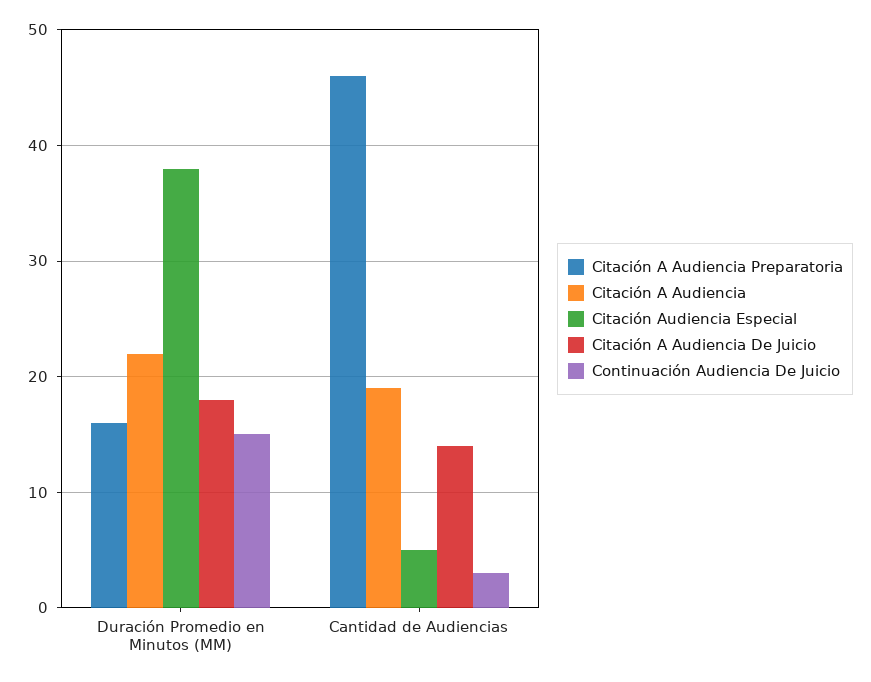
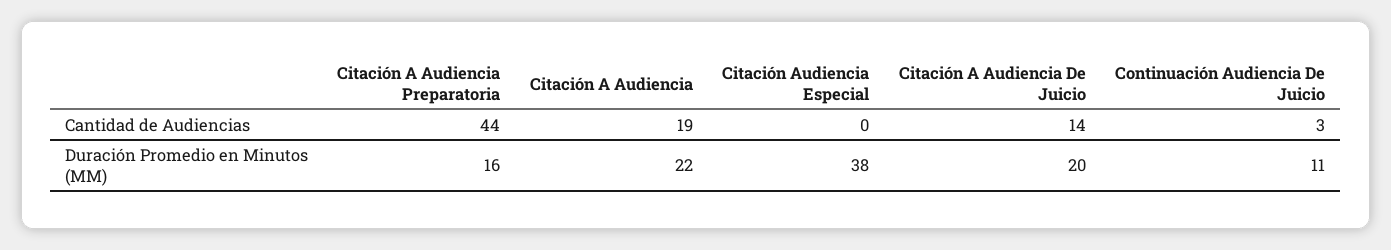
  {
    "Citación A Audiencia Preparatoria": {
      "Duración Promedio en Minutos (MM)": 16,
-     "Cantidad de Audiencias": 46
+     "Cantidad de Audiencias": 44
    },
    "Citación A Audiencia": {
      "Duración Promedio en Minutos (MM)": 22,
      "Cantidad de Audiencias": 19
    },
    "Citación Audiencia Especial": {
      "Duración Promedio en Minutos (MM)": 38,
-     "Cantidad de Audiencias": 5
+     "Cantidad de Audiencias": 0
    },
    "Citación A Audiencia De Juicio": {
-     "Duración Promedio en Minutos (MM)": 18,
+     "Duración Promedio en Minutos (MM)": 20,
      "Cantidad de Audiencias": 14
    },
    "Continuación Audiencia De Juicio": {
-     "Duración Promedio en Minutos (MM)": 15,
+     "Duración Promedio en Minutos (MM)": 11,
      "Cantidad de Audiencias": 3
    }
  }

